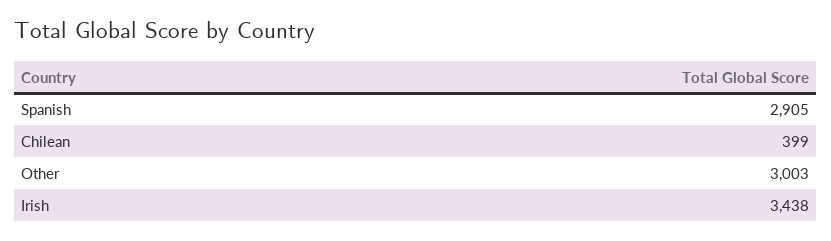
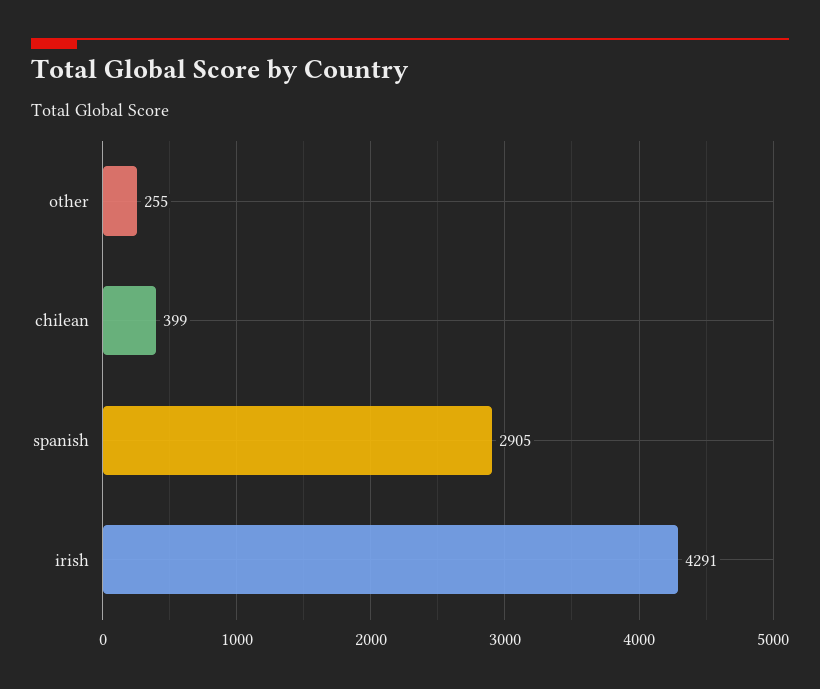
  {
    "Spanish": 2905,
    "Chilean": 399,
-   "Other": 3003,
+   "Other": 255,
-   "Irish": 3438
+   "Irish": 4291
  }

